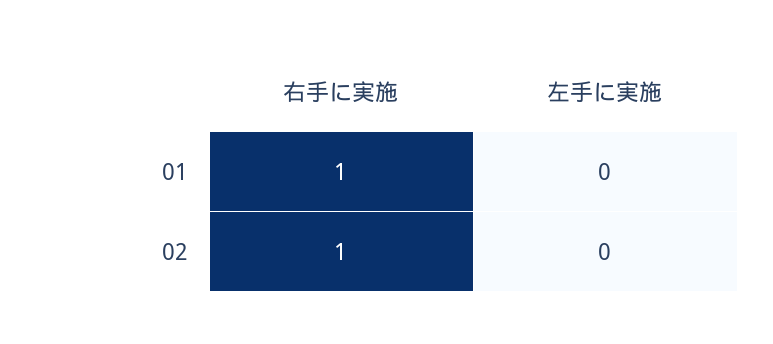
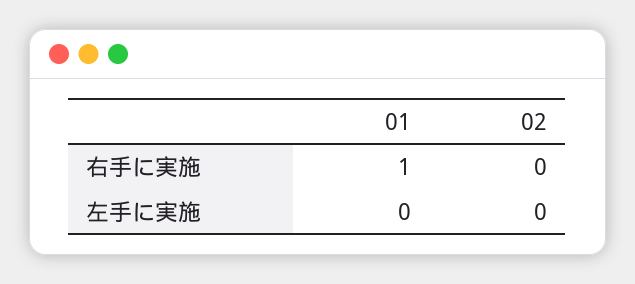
  {
    "右手に実施": {
      "01": 1,
-     "02": 1
+     "02": 0
    },
    "左手に実施": {
      "01": 0,
      "02": 0
    }
  }

